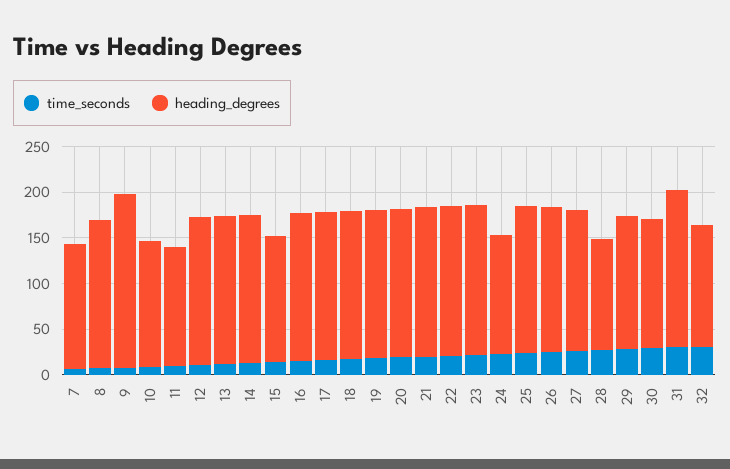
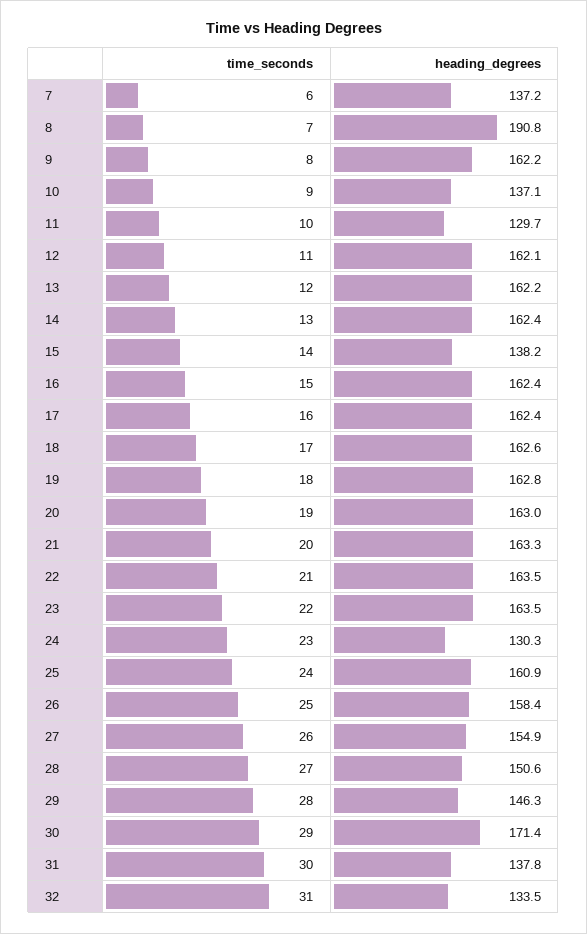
  {
    "time_seconds": {
      "7": 6,
      "8": 7,
      "9": 8,
      "10": 9,
      "11": 10,
      "12": 11,
      "13": 12,
      "14": 13,
      "15": 14,
      "16": 15,
      "17": 16,
      "18": 17,
      "19": 18,
      "20": 19,
      "21": 20,
      "22": 21,
      "23": 22,
      "24": 23,
      "25": 24,
      "26": 25,
      "27": 26,
      "28": 27,
      "29": 28,
      "30": 29,
      "31": 30,
      "32": 31
    },
    "heading_degrees": {
      "7": 137.2,
-     "8": 160,
+     "8": 190.8,
-     "9": 190,
+     "9": 162.2,
      "10": 137.1,
      "11": 129.7,
      "12": 162.1,
      "13": 162.2,
      "14": 162.4,
      "15": 138.2,
      "16": 162.4,
      "17": 162.4,
      "18": 162.6,
      "19": 162.8,
      "20": 163,
      "21": 163.3,
      "22": 163.5,
      "23": 163.5,
      "24": 130.3,
      "25": 160.9,
      "26": 158.4,
      "27": 154.9,
-     "28": 120,
+     "28": 150.6,
      "29": 146.3,
-     "30": 140,
+     "30": 171.4,
-     "31": 170,
+     "31": 137.8,
      "32": 133.5
    }
  }

